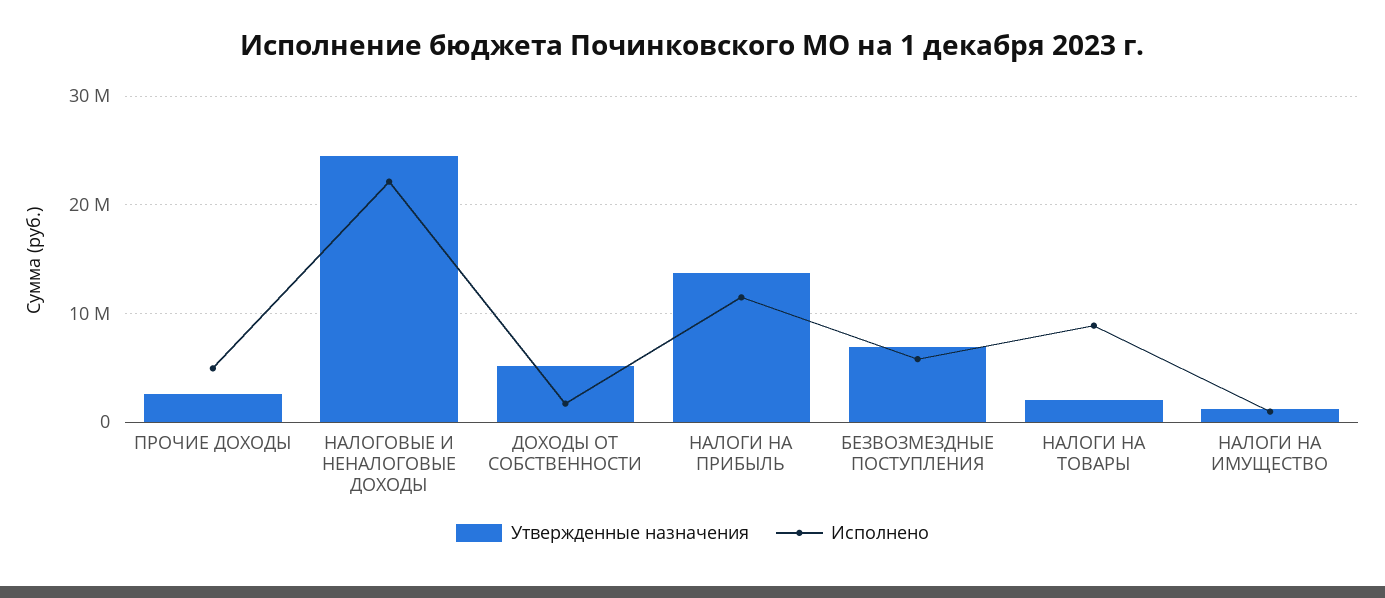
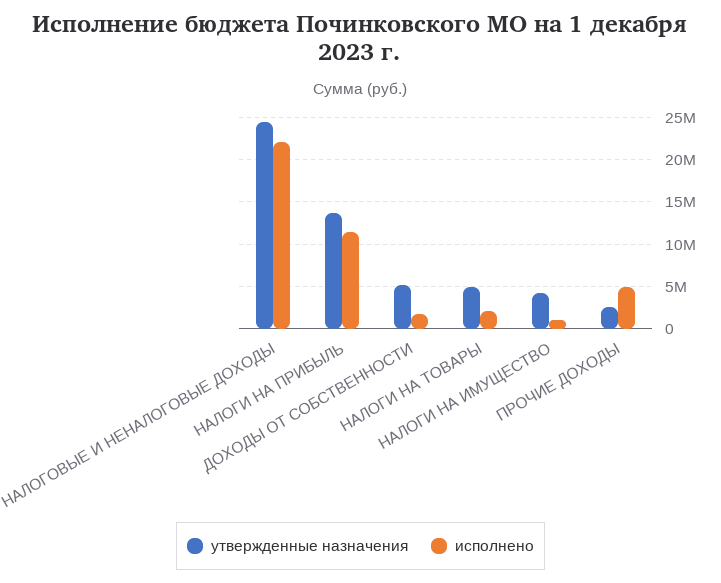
  {
    "Утвержденные назначения": {
      "ПРОЧИЕ ДОХОДЫ": 3000000,
      "НАЛОГОВЫЕ И НЕНАЛОГОВЫЕ ДОХОДЫ": 24000000,
      "ДОХОДЫ ОТ СОБСТВЕННОСТИ": 5000000,
      "НАЛОГИ НА ПРИБЫЛЬ": 14000000,
-     "БЕЗВОЗМЕЗДНЫЕ ПОСТУПЛЕНИЯ": 7000000,
-     "НАЛОГИ НА ТОВАРЫ": 2000000,
+     "НАЛОГИ НА ТОВАРЫ": 5000000,
-     "НАЛОГИ НА ИМУЩЕСТВО": 1000000
+     "НАЛОГИ НА ИМУЩЕСТВО": 4000000
    },
    "Исполнено": {
      "ПРОЧИЕ ДОХОДЫ": 5000000,
      "НАЛОГОВЫЕ И НЕНАЛОГОВЫЕ ДОХОДЫ": 22000000,
      "ДОХОДЫ ОТ СОБСТВЕННОСТИ": 2000000,
      "НАЛОГИ НА ПРИБЫЛЬ": 11000000,
-     "БЕЗВОЗМЕЗДНЫЕ ПОСТУПЛЕНИЯ": 6000000,
-     "НАЛОГИ НА ТОВАРЫ": 9000000,
+     "НАЛОГИ НА ТОВАРЫ": 2000000,
      "НАЛОГИ НА ИМУЩЕСТВО": 1000000
    }
  }

